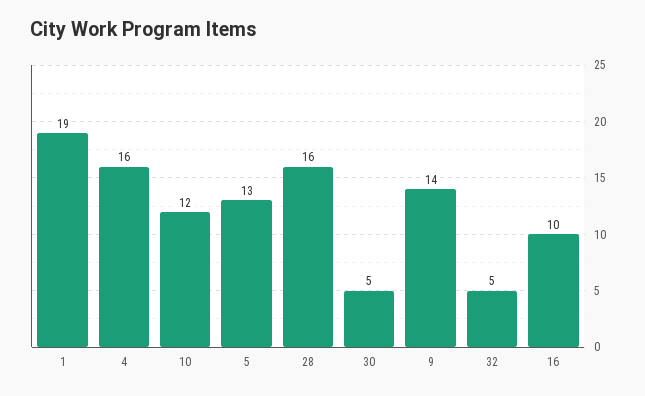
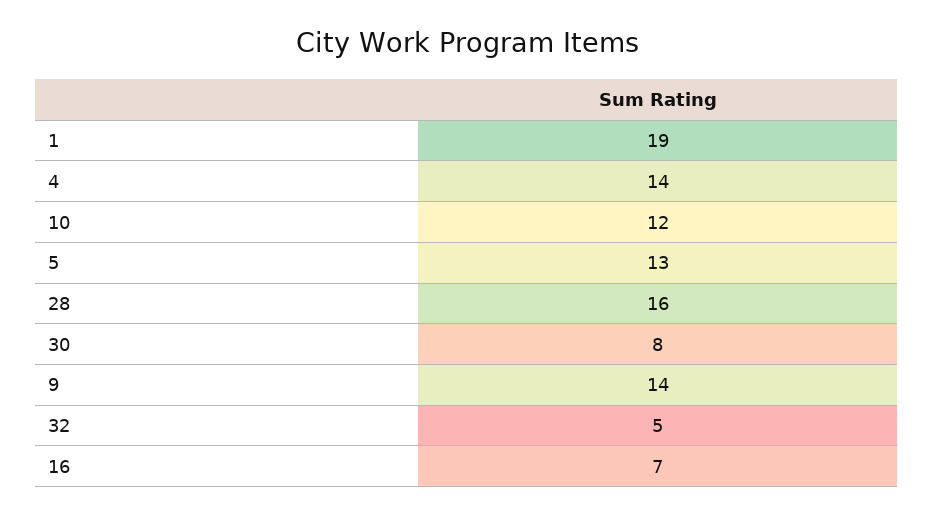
  {
    "1": 19,
-   "4": 16,
+   "4": 14,
    "10": 12,
    "5": 13,
    "28": 16,
-   "30": 5,
+   "30": 8,
    "9": 14,
    "32": 5,
-   "16": 10
+   "16": 7
  }

